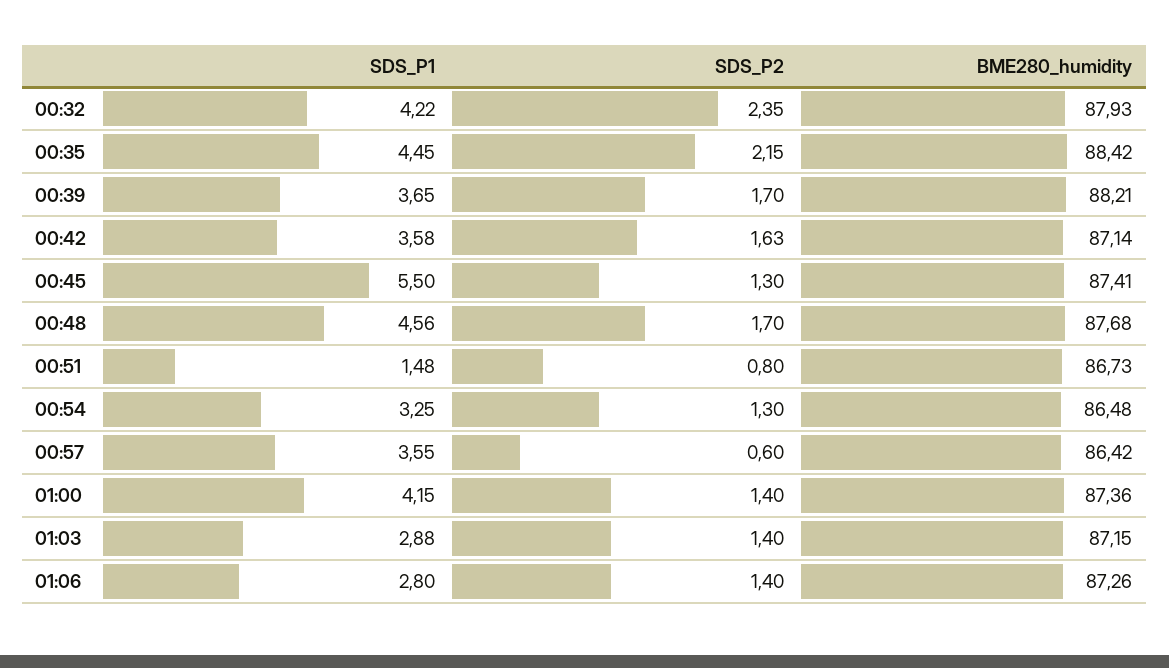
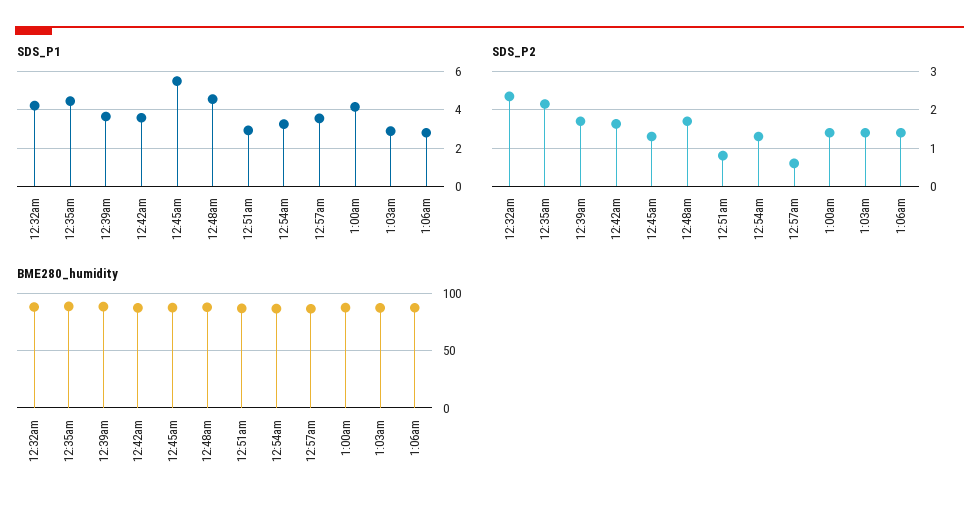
  {
    "SDS_P1": {
      "00:32": 4.22,
      "00:35": 4.45,
      "00:39": 3.65,
      "00:42": 3.58,
      "00:45": 5.5,
      "00:48": 4.56,
-     "00:51": 1.48,
+     "00:51": 3,
      "00:54": 3.25,
      "00:57": 3.55,
      "01:00": 4.15,
      "01:03": 2.88,
      "01:06": 2.8
    },
    "SDS_P2": {
      "00:32": 2.35,
      "00:35": 2.15,
      "00:39": 1.7,
      "00:42": 1.63,
      "00:45": 1.3,
      "00:48": 1.7,
      "00:51": 0.8,
      "00:54": 1.3,
      "00:57": 0.6,
      "01:00": 1.4,
      "01:03": 1.4,
      "01:06": 1.4
    },
    "BME280_humidity": {
      "00:32": 87.93,
      "00:35": 88.42,
      "00:39": 88.21,
      "00:42": 87.14,
      "00:45": 87.41,
      "00:48": 87.68,
      "00:51": 86.73,
      "00:54": 86.48,
      "00:57": 86.42,
      "01:00": 87.36,
      "01:03": 87.15,
      "01:06": 87.26
    }
  }

